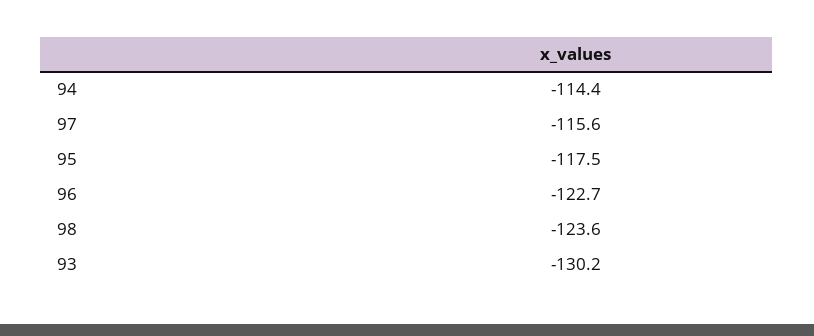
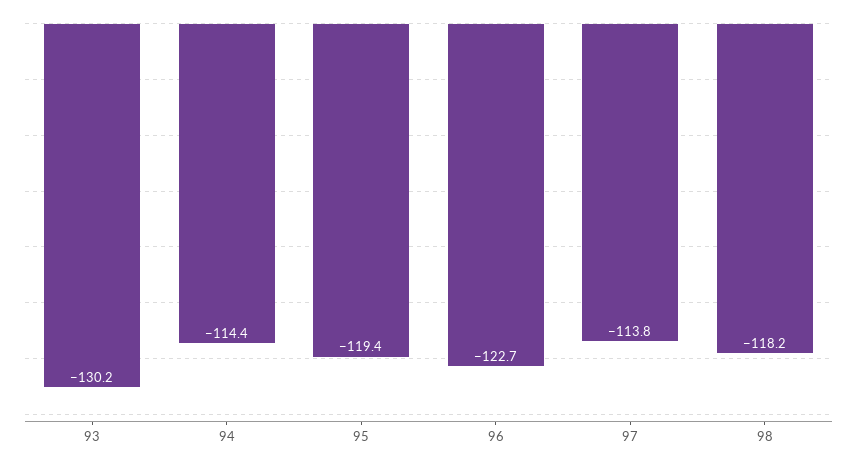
  {
    "94": -114.4,
-   "97": -115.6,
+   "97": -113.8,
-   "95": -117.5,
+   "95": -119.4,
    "96": -122.7,
-   "98": -123.6,
+   "98": -118.2,
    "93": -130.2
  }

